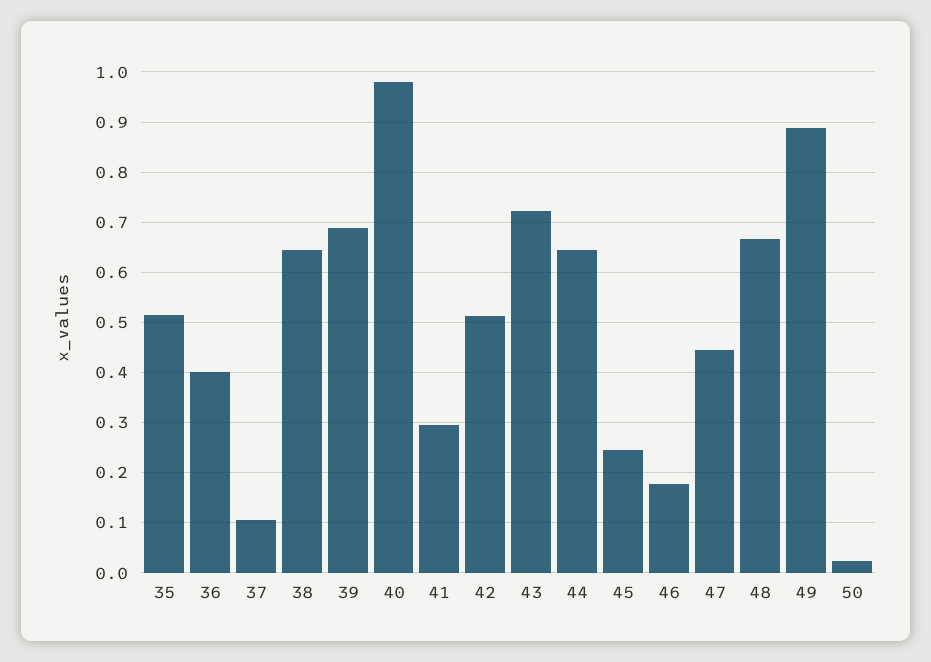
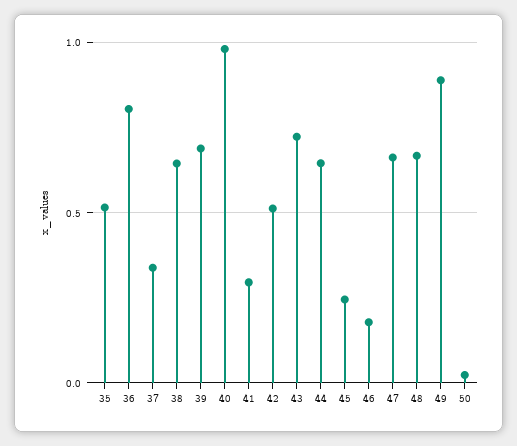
  {
    "35": 0.52,
-   "36": 0.4,
+   "36": 0.8,
-   "37": 0.1,
+   "37": 0.35,
    "38": 0.64,
    "39": 0.68,
    "40": 0.98,
    "41": 0.3,
    "42": 0.52,
    "43": 0.72,
    "44": 0.64,
    "45": 0.24,
    "46": 0.18,
-   "47": 0.44,
+   "47": 0.65,
    "48": 0.66,
    "49": 0.88,
    "50": 0.02
  }

